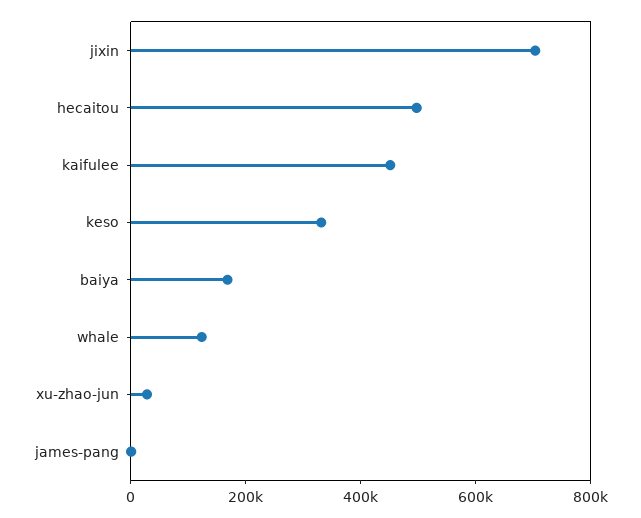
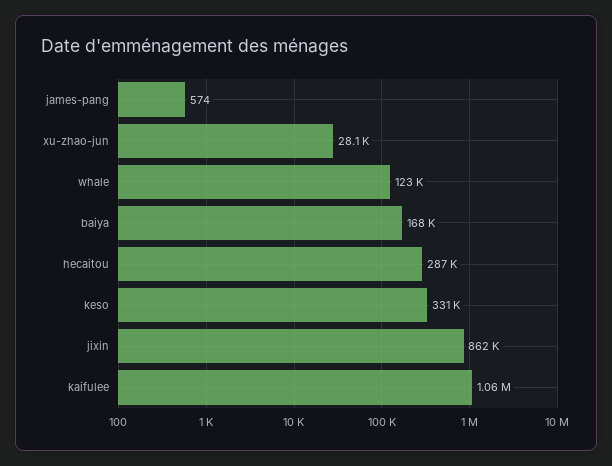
  {
-   "jixin": 700000,
+   "jixin": 862000,
-   "hecaitou": 500000,
+   "hecaitou": 287000,
-   "kaifulee": 450000,
+   "kaifulee": 1060000,
    "keso": 331000,
    "baiya": 168000,
    "whale": 123000,
    "xu-zhao-jun": 28100,
    "james-pang": 574
  }

